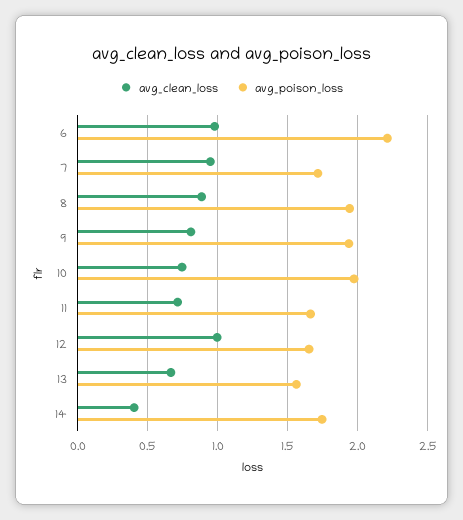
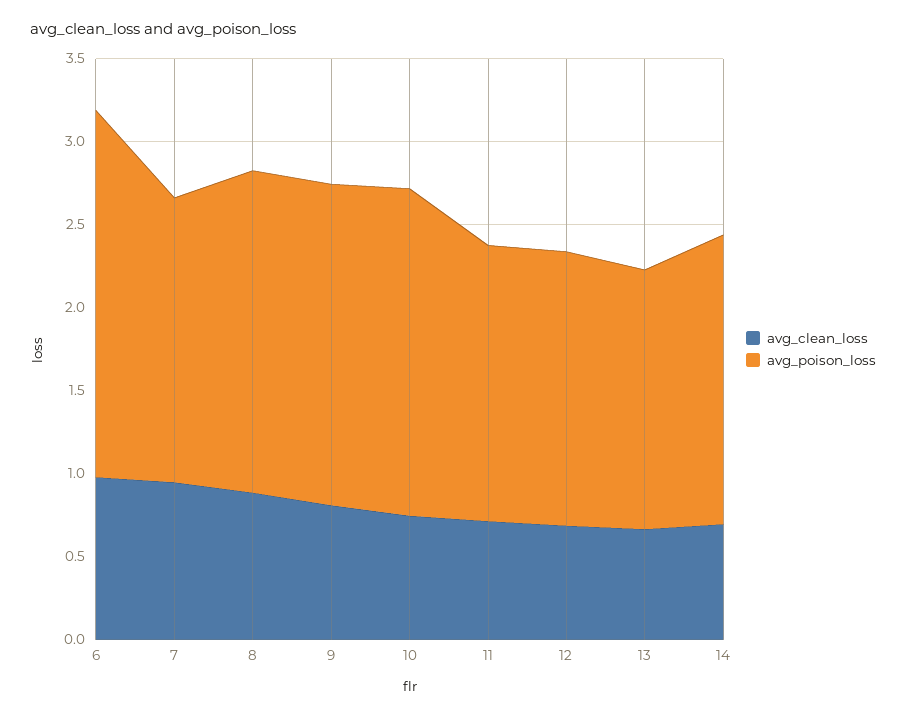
  {
    "avg_clean_loss": {
      "6": 1,
      "7": 0.95,
      "8": 0.9,
      "9": 0.8,
      "10": 0.75,
      "11": 0.7,
-     "12": 1,
+     "12": 0.7,
      "13": 0.65,
-     "14": 0.4
+     "14": 0.7
    },
    "avg_poison_loss": {
      "6": 2.2,
      "7": 1.7,
      "8": 1.95,
      "9": 1.95,
      "10": 1.95,
      "11": 1.65,
      "12": 1.65,
      "13": 1.55,
      "14": 1.75
    }
  }

